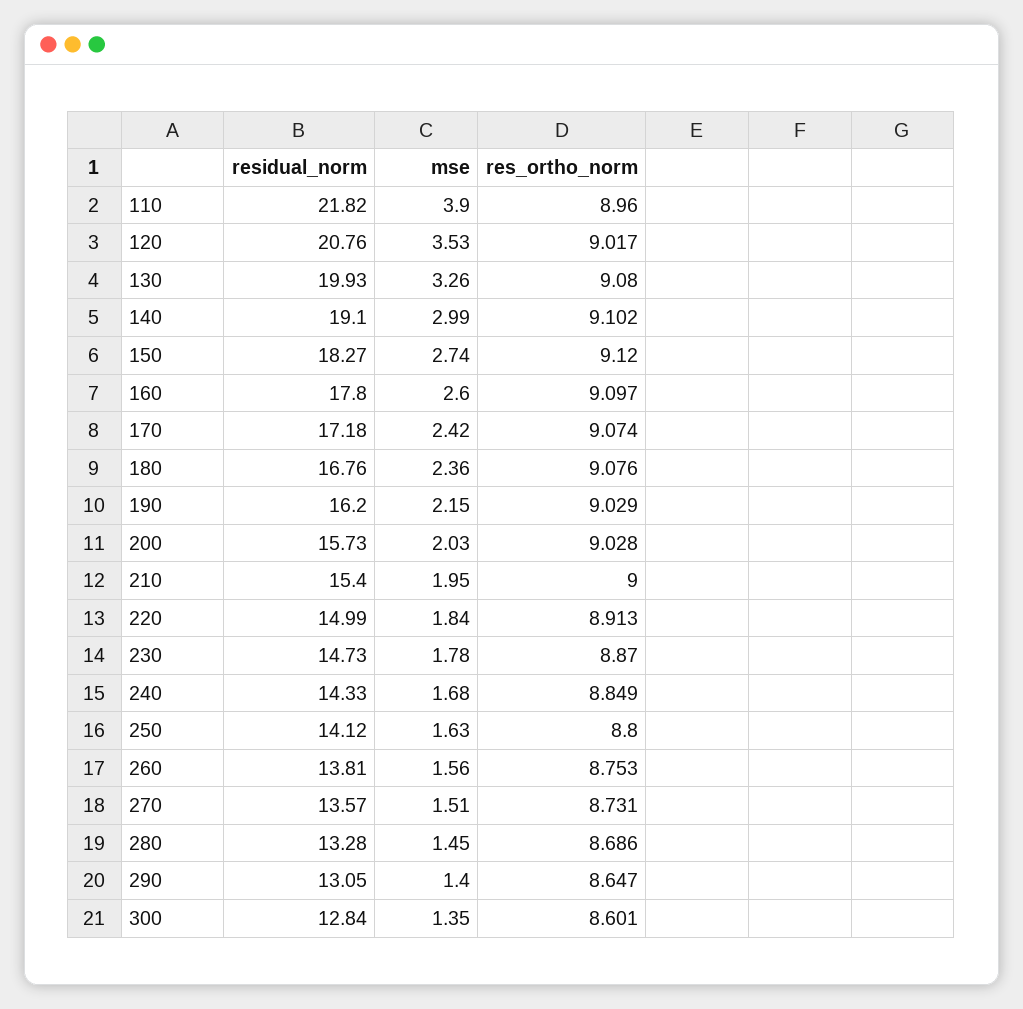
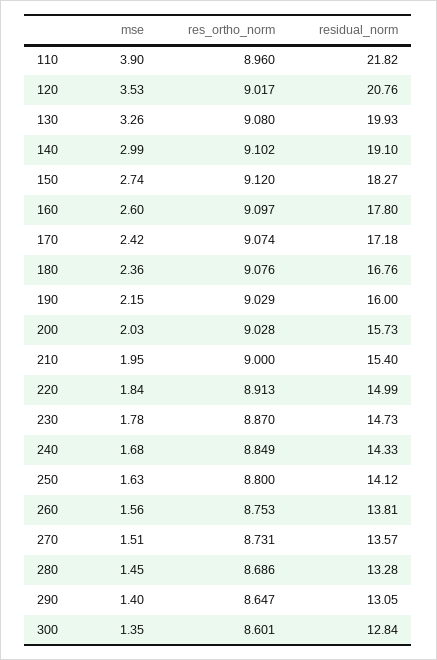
  {
    "residual_norm": {
      "110": 21.82,
      "120": 20.76,
      "130": 19.93,
      "140": 19.1,
      "150": 18.27,
      "160": 17.8,
      "170": 17.18,
      "180": 16.76,
-     "190": 16.2,
+     "190": 16,
      "200": 15.73,
      "210": 15.4,
      "220": 14.99,
      "230": 14.73,
      "240": 14.33,
      "250": 14.12,
      "260": 13.81,
      "270": 13.57,
      "280": 13.28,
      "290": 13.05,
      "300": 12.84
    },
    "mse": {
      "110": 3.9,
      "120": 3.53,
      "130": 3.26,
      "140": 2.99,
      "150": 2.74,
      "160": 2.6,
      "170": 2.42,
      "180": 2.36,
      "190": 2.15,
      "200": 2.03,
      "210": 1.95,
      "220": 1.84,
      "230": 1.78,
      "240": 1.68,
      "250": 1.63,
      "260": 1.56,
      "270": 1.51,
      "280": 1.45,
      "290": 1.4,
      "300": 1.35
    },
    "res_ortho_norm": {
      "110": 8.96,
      "120": 9.017,
      "130": 9.08,
      "140": 9.102,
      "150": 9.12,
      "160": 9.097,
      "170": 9.074,
      "180": 9.076,
      "190": 9.029,
      "200": 9.028,
      "210": 9,
      "220": 8.913,
      "230": 8.87,
      "240": 8.849,
      "250": 8.8,
      "260": 8.753,
      "270": 8.731,
      "280": 8.686,
      "290": 8.647,
      "300": 8.601
    }
  }

